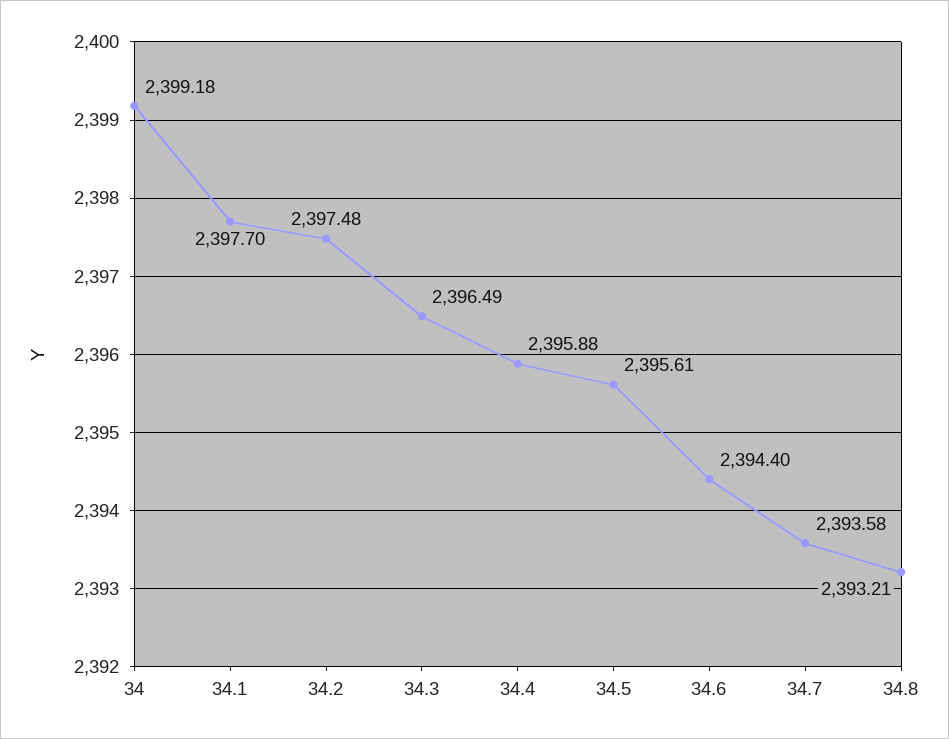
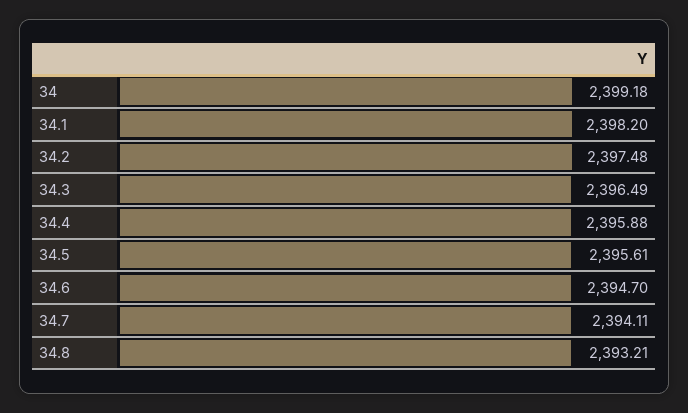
  {
    "34": 2399.18,
-   "34.1": 2397.7,
+   "34.1": 2398.2,
    "34.2": 2397.48,
    "34.3": 2396.49,
    "34.4": 2395.88,
    "34.5": 2395.61,
-   "34.6": 2394.4,
+   "34.6": 2394.7,
-   "34.7": 2393.58,
+   "34.7": 2394.11,
    "34.8": 2393.21
  }

